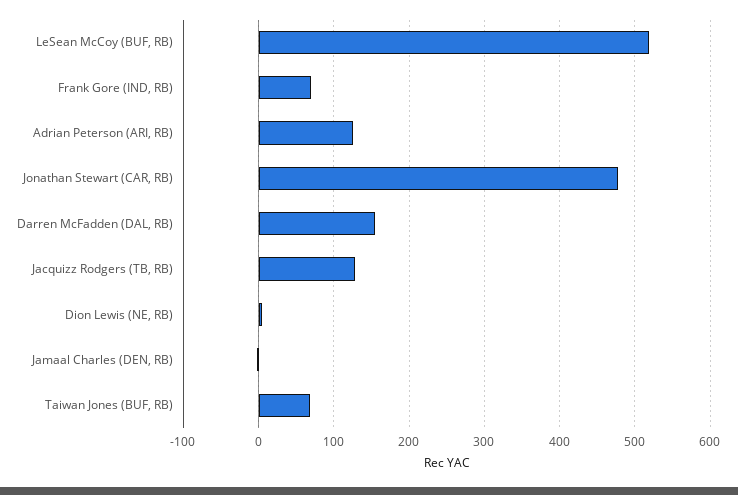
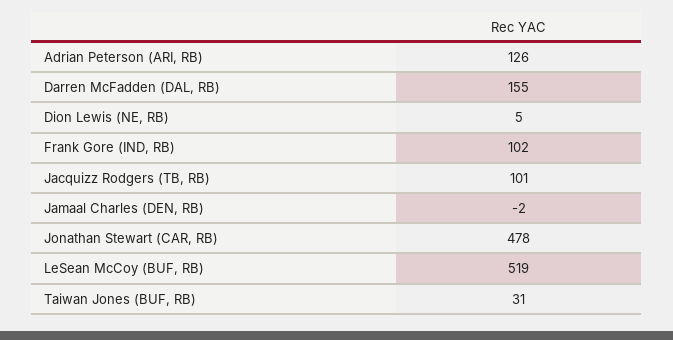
  {
    "LeSean McCoy (BUF, RB)": 519,
-   "Frank Gore (IND, RB)": 70,
+   "Frank Gore (IND, RB)": 102,
    "Adrian Peterson (ARI, RB)": 126,
    "Jonathan Stewart (CAR, RB)": 478,
    "Darren McFadden (DAL, RB)": 155,
-   "Jacquizz Rodgers (TB, RB)": 130,
+   "Jacquizz Rodgers (TB, RB)": 101,
    "Dion Lewis (NE, RB)": 5,
    "Jamaal Charles (DEN, RB)": -2,
-   "Taiwan Jones (BUF, RB)": 70
+   "Taiwan Jones (BUF, RB)": 31
  }

